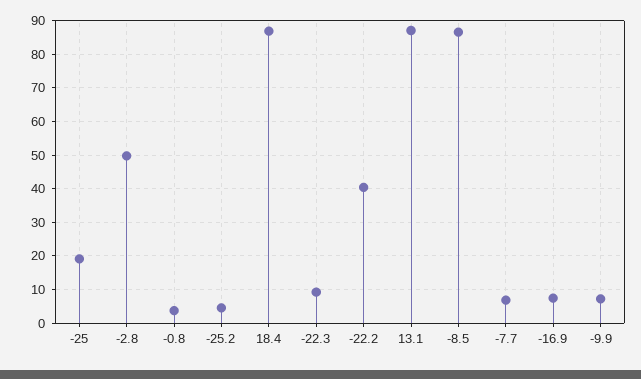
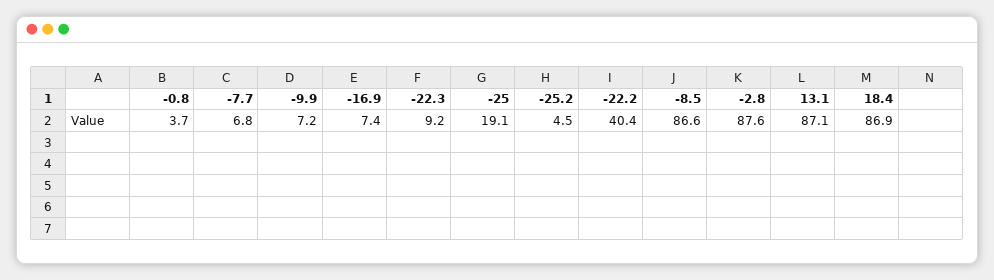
  {
    "-25": 19.1,
-   "-2.8": 50,
+   "-2.8": 87.6,
    "-0.8": 3.7,
    "-25.2": 4.5,
    "18.4": 86.9,
    "-22.3": 9.2,
    "-22.2": 40.4,
    "13.1": 87.1,
    "-8.5": 86.6,
    "-7.7": 6.8,
    "-16.9": 7.4,
    "-9.9": 7.2
  }

